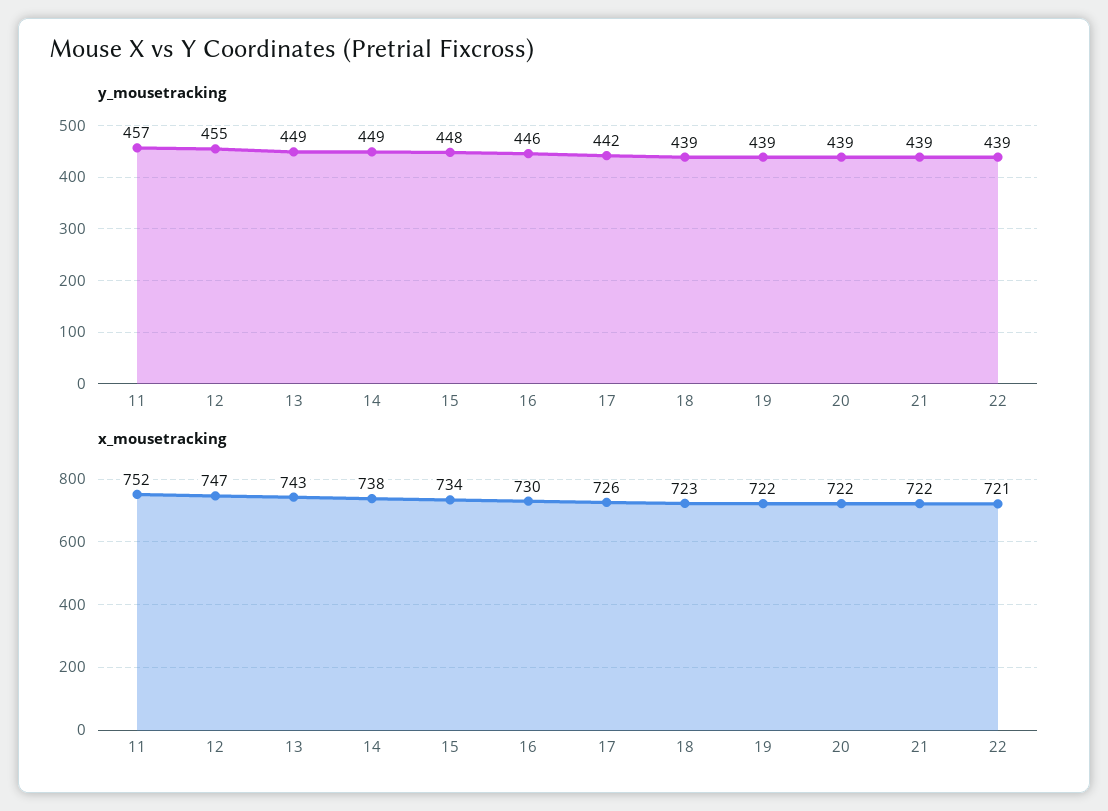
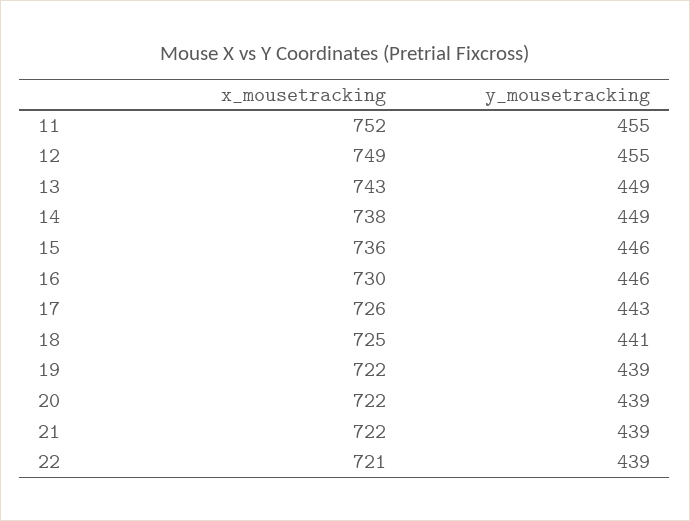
  {
    "y_mousetracking": {
-     "11": 457,
+     "11": 455,
      "12": 455,
      "13": 449,
      "14": 449,
-     "15": 448,
+     "15": 446,
      "16": 446,
-     "17": 442,
+     "17": 443,
-     "18": 439,
+     "18": 441,
      "19": 439,
      "20": 439,
      "21": 439,
      "22": 439
    },
    "x_mousetracking": {
      "11": 752,
-     "12": 747,
+     "12": 749,
      "13": 743,
      "14": 738,
-     "15": 734,
+     "15": 736,
      "16": 730,
      "17": 726,
-     "18": 723,
+     "18": 725,
      "19": 722,
      "20": 722,
      "21": 722,
      "22": 721
    }
  }

